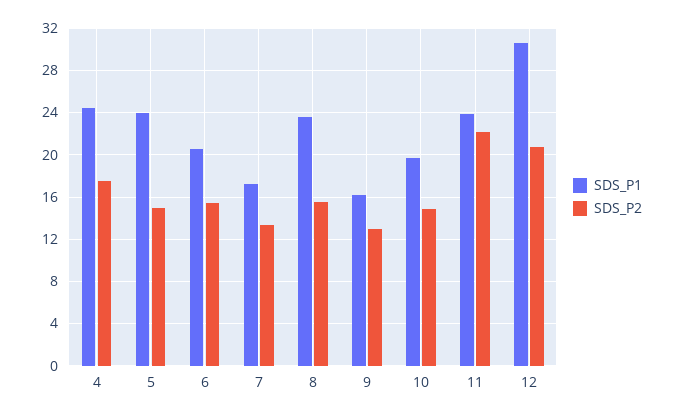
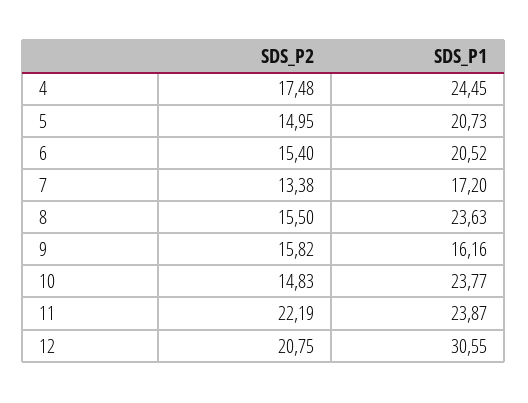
  {
    "SDS_P1": {
      "4": 24.45,
-     "5": 24,
+     "5": 20.73,
      "6": 20.52,
      "7": 17.2,
      "8": 23.63,
      "9": 16.16,
-     "10": 20,
+     "10": 23.77,
      "11": 23.87,
      "12": 30.55
    },
    "SDS_P2": {
      "4": 17.48,
      "5": 14.95,
      "6": 15.4,
      "7": 13.38,
      "8": 15.5,
-     "9": 13,
+     "9": 15.82,
      "10": 14.83,
      "11": 22.19,
      "12": 20.75
    }
  }

